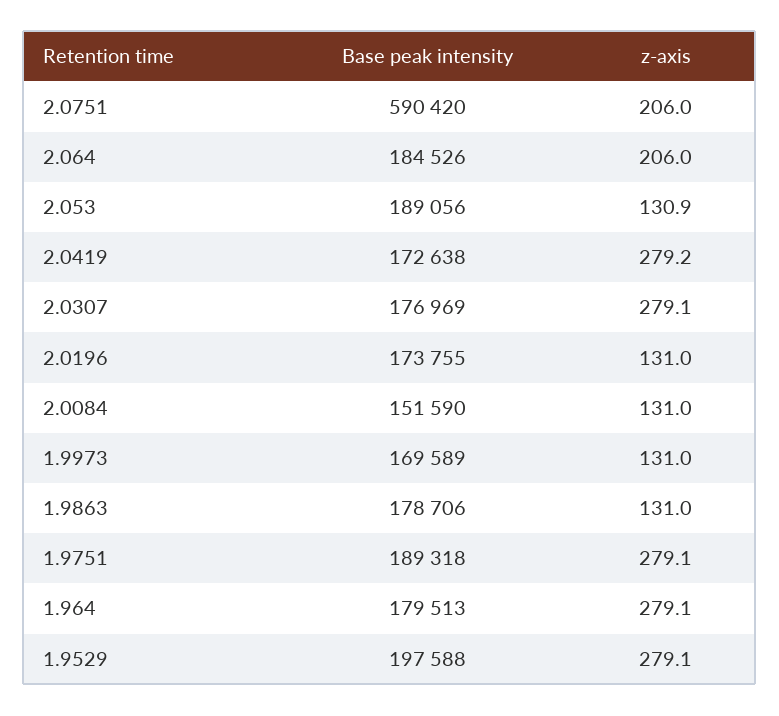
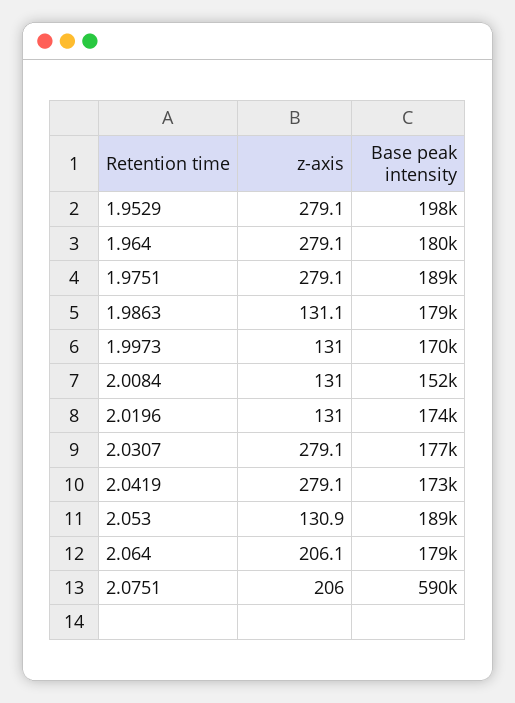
  {
    "Base peak intensity": {
      "2.0751": 590420,
-     "2.064": 184526,
+     "2.064": 179000,
      "2.053": 189056,
      "2.0419": 172638,
      "2.0307": 176969,
      "2.0196": 173755,
      "2.0084": 151590,
      "1.9973": 169589,
      "1.9863": 178706,
      "1.9751": 189318,
      "1.964": 179513,
      "1.9529": 197588
    },
    "z-axis": {
      "2.0751": 206,
-     "2.064": 206,
+     "2.064": 206.1,
      "2.053": 130.9,
-     "2.0419": 279.2,
+     "2.0419": 279.1,
      "2.0307": 279.1,
      "2.0196": 131,
      "2.0084": 131,
      "1.9973": 131,
-     "1.9863": 131,
+     "1.9863": 131.1,
      "1.9751": 279.1,
      "1.964": 279.1,
      "1.9529": 279.1
    }
  }

